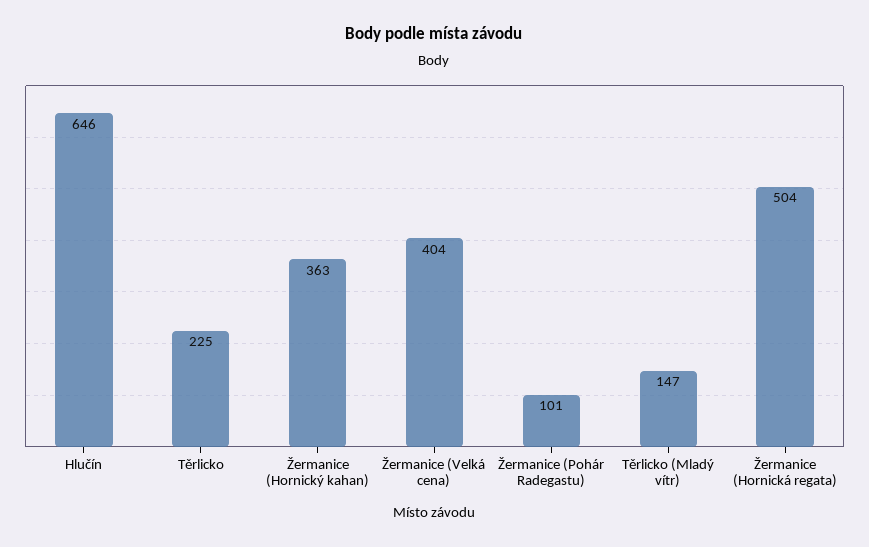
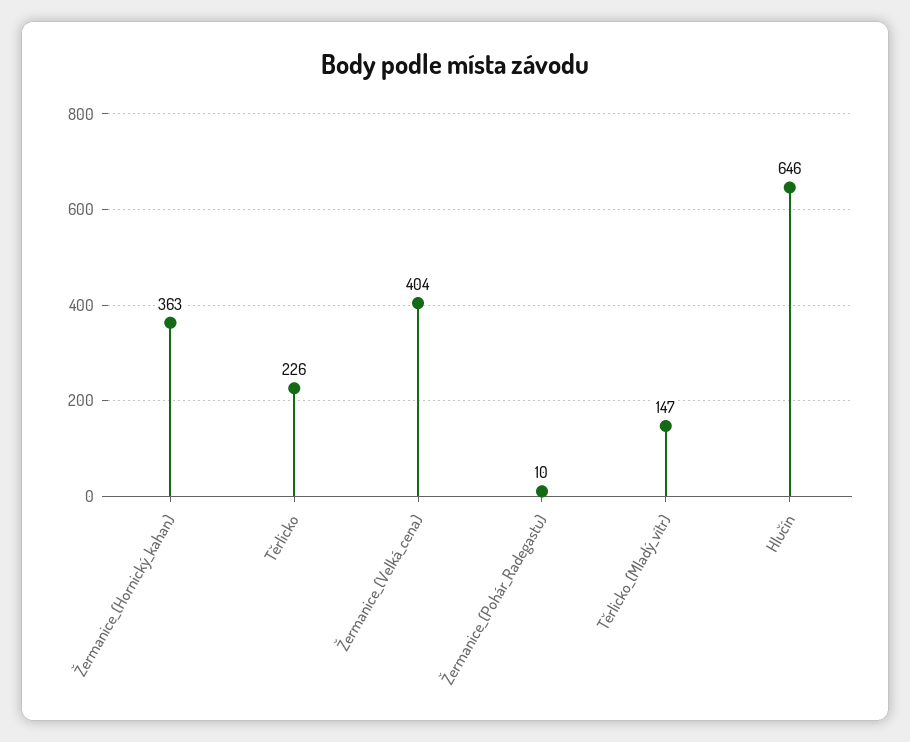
  {
    "Hlučín": 646,
-   "Těrlicko": 225,
+   "Těrlicko": 226,
    "Žermanice (Hornický kahan)": 363,
    "Žermanice (Velká cena)": 404,
-   "Žermanice (Pohár Radegastu)": 101,
+   "Žermanice (Pohár Radegastu)": 10,
-   "Těrlicko (Mladý vítr)": 147,
+   "Těrlicko (Mladý vítr)": 147
-   "Žermanice (Hornická regata)": 504
  }

